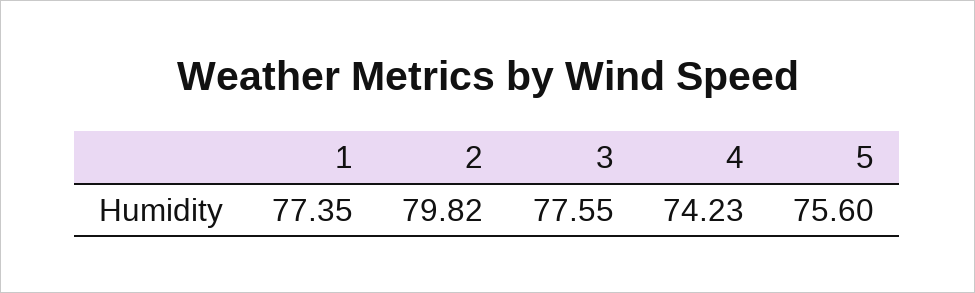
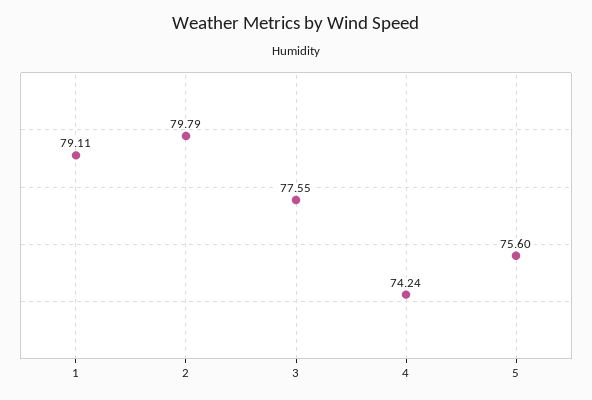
  {
-   "1": 77.35,
+   "1": 79.11,
-   "2": 79.82,
+   "2": 79.79,
    "3": 77.55,
-   "4": 74.23,
+   "4": 74.24,
    "5": 75.6
  }

